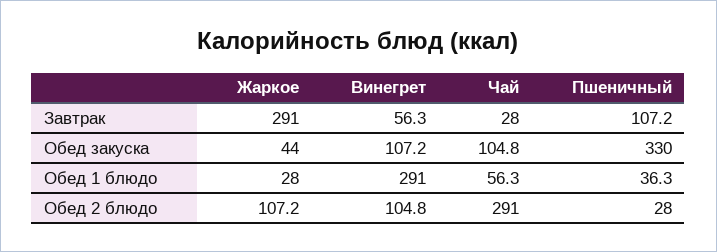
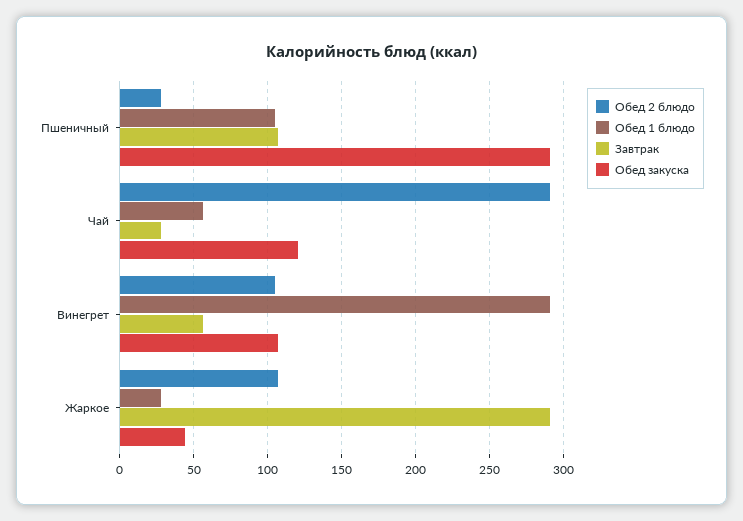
  {
    "Завтрак": {
      "Жаркое": 291,
      "Винегрет": 56.3,
      "Чай": 28,
      "Пшеничный": 107.2
    },
    "Обед закуска": {
      "Жаркое": 44,
      "Винегрет": 107.2,
-     "Чай": 104.8,
+     "Чай": 120,
-     "Пшеничный": 330
+     "Пшеничный": 290
    },
    "Обед 1 блюдо": {
      "Жаркое": 28,
      "Винегрет": 291,
      "Чай": 56.3,
-     "Пшеничный": 36.3
+     "Пшеничный": 105
    },
    "Обед 2 блюдо": {
      "Жаркое": 107.2,
      "Винегрет": 104.8,
      "Чай": 291,
      "Пшеничный": 28
    }
  }

